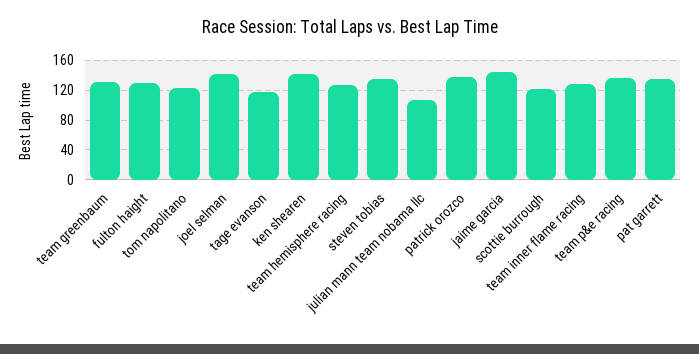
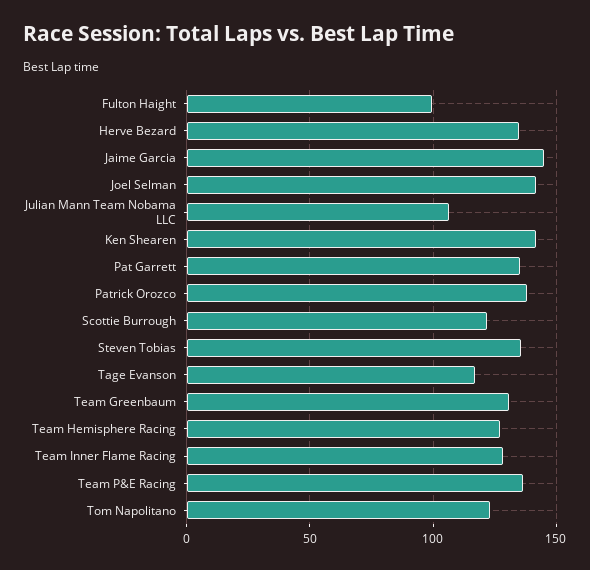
  {
    "team greenbaum": 130,
-   "fulton haight": 130,
+   "fulton haight": 100,
    "tom napolitano": 125,
    "joel selman": 140,
    "tage evanson": 115,
    "ken shearen": 140,
    "team hemisphere racing": 125,
    "steven tobias": 135,
    "julian mann team nobama llc": 105,
    "patrick orozco": 140,
    "jaime garcia": 145,
    "scottie burrough": 120,
    "team inner flame racing": 130,
    "team p&e racing": 135,
-   "pat garrett": 135
+   "pat garrett": 135,
+   "Herve Bezard": 135
  }

